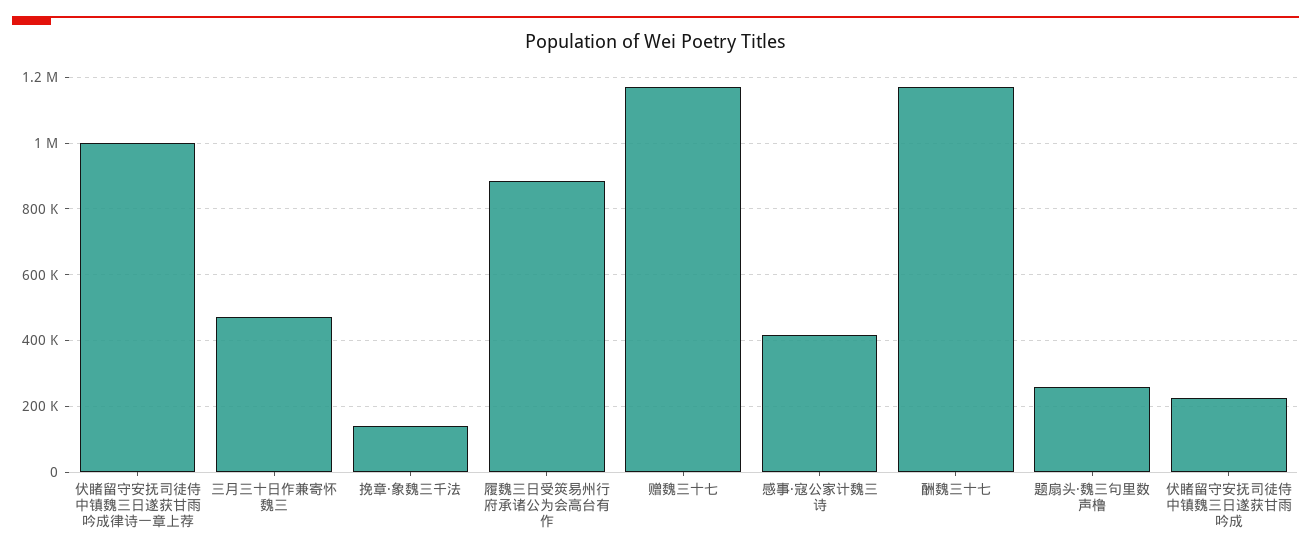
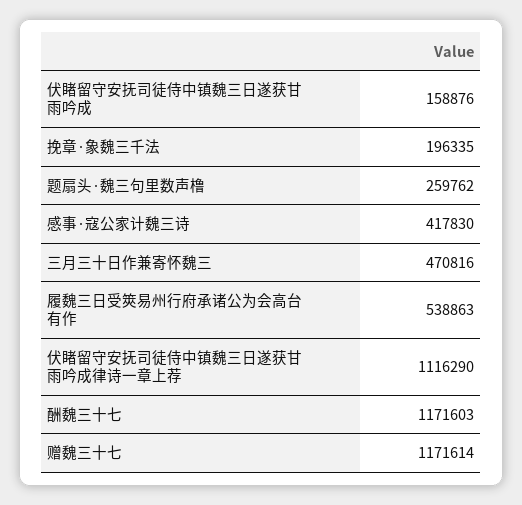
  {
-   "伏睹留守安抚司徒侍中镇魏三日遂获甘雨吟成律诗一章上荐": 1000000,
+   "伏睹留守安抚司徒侍中镇魏三日遂获甘雨吟成律诗一章上荐": 1116290,
    "三月三十日作兼寄怀魏三": 470816,
-   "挽章·象魏三千法": 140000,
+   "挽章·象魏三千法": 196335,
-   "履魏三日受筴易州行府承诸公为会高台有作": 880000,
+   "履魏三日受筴易州行府承诸公为会高台有作": 538863,
    "赠魏三十七": 1171614,
    "感事·寇公家计魏三诗": 417830,
    "酬魏三十七": 1171603,
    "题扇头·魏三句里数声橹": 259762,
-   "伏睹留守安抚司徒侍中镇魏三日遂获甘雨吟成": 220000
+   "伏睹留守安抚司徒侍中镇魏三日遂获甘雨吟成": 158876
  }

